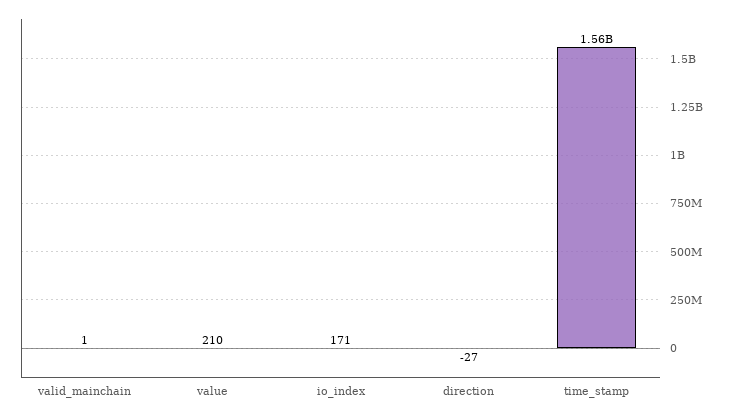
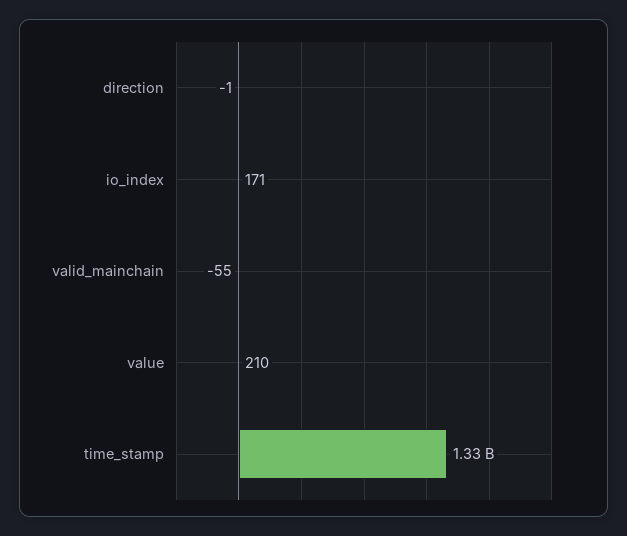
  {
-   "valid_mainchain": 1,
+   "valid_mainchain": -55,
    "value": 210,
    "io_index": 171,
-   "direction": -27,
+   "direction": -1,
-   "time_stamp": 1560000000
+   "time_stamp": 1330000000
  }

